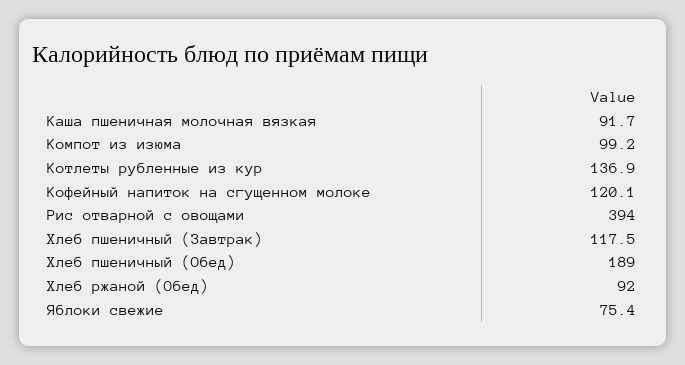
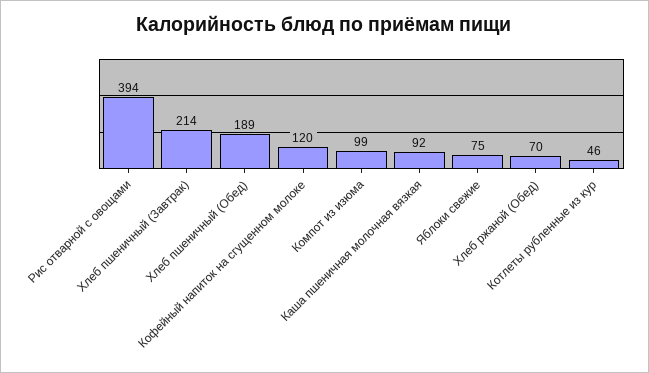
  {
    "Каша пшеничная молочная вязкая": 91.7,
    "Компот из изюма": 99.2,
-   "Котлеты рубленные из кур": 136.9,
+   "Котлеты рубленные из кур": 46,
    "Кофейный напиток на сгущенном молоке": 120.1,
    "Рис отварной с овощами": 394,
-   "Хлеб пшеничный (Завтрак)": 117.5,
+   "Хлеб пшеничный (Завтрак)": 214,
    "Хлеб пшеничный (Обед)": 189,
-   "Хлеб ржаной (Обед)": 92,
+   "Хлеб ржаной (Обед)": 70,
    "Яблоки свежие": 75.4
  }

